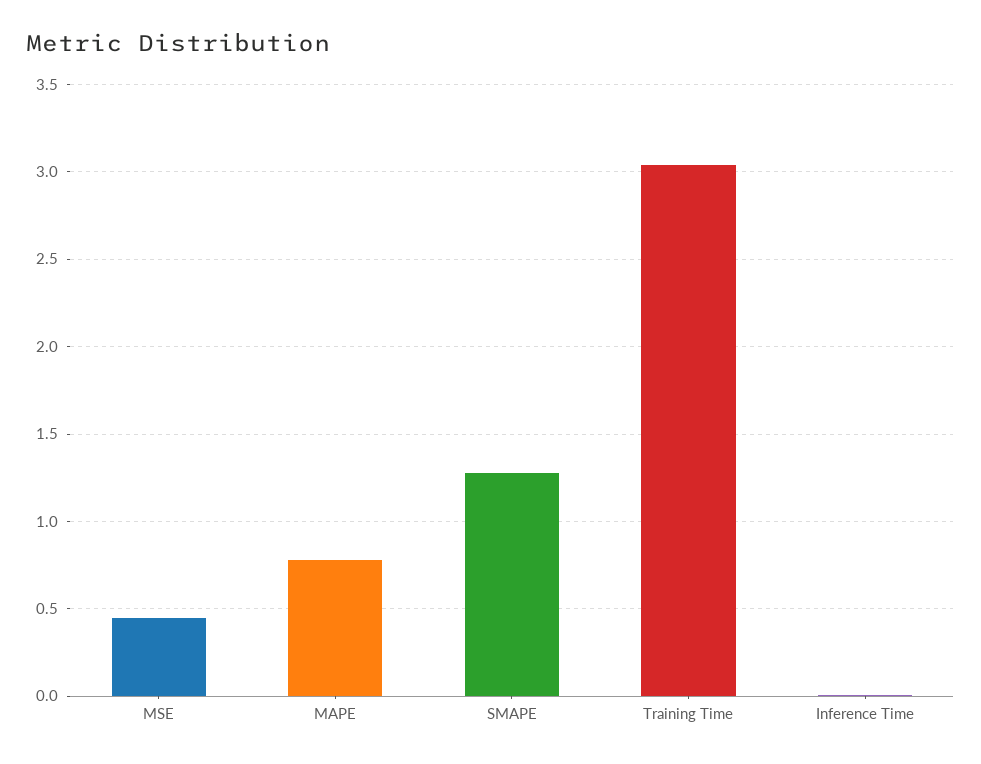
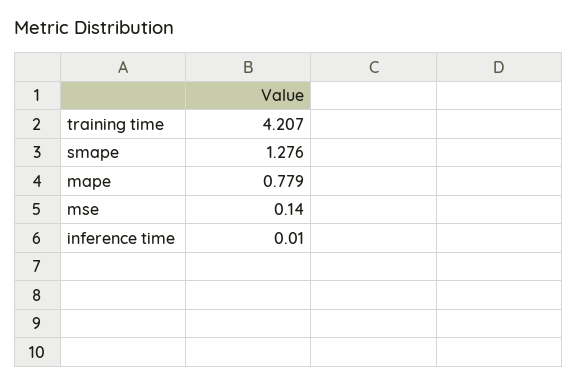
  {
-   "MSE": 0.45,
+   "MSE": 0.14,
    "MAPE": 0.779,
    "SMAPE": 1.276,
-   "Training Time": 3.05,
+   "Training Time": 4.207,
    "Inference Time": 0.01
  }

